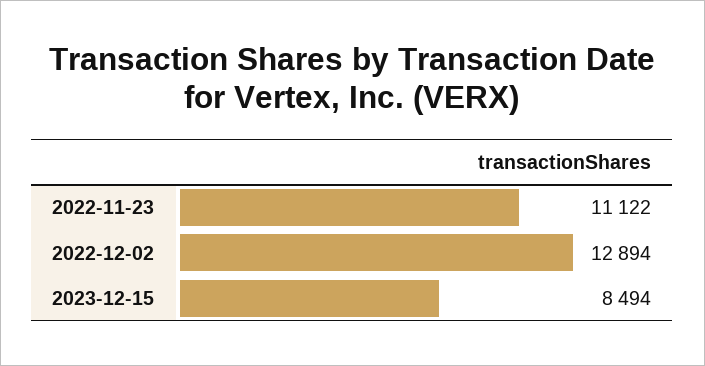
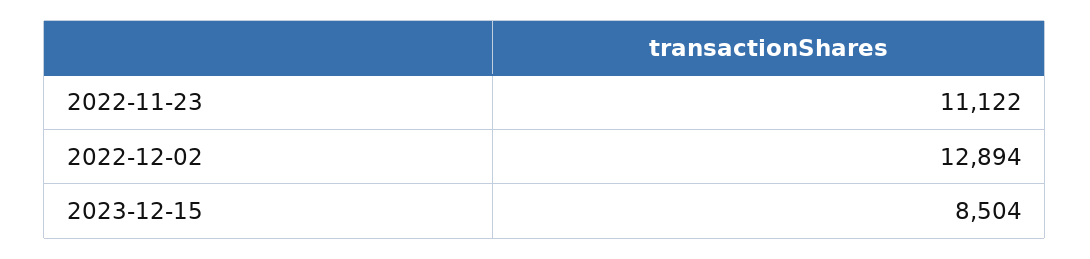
  {
    "2022-11-23": 11122,
    "2022-12-02": 12894,
-   "2023-12-15": 8494
+   "2023-12-15": 8504
  }

